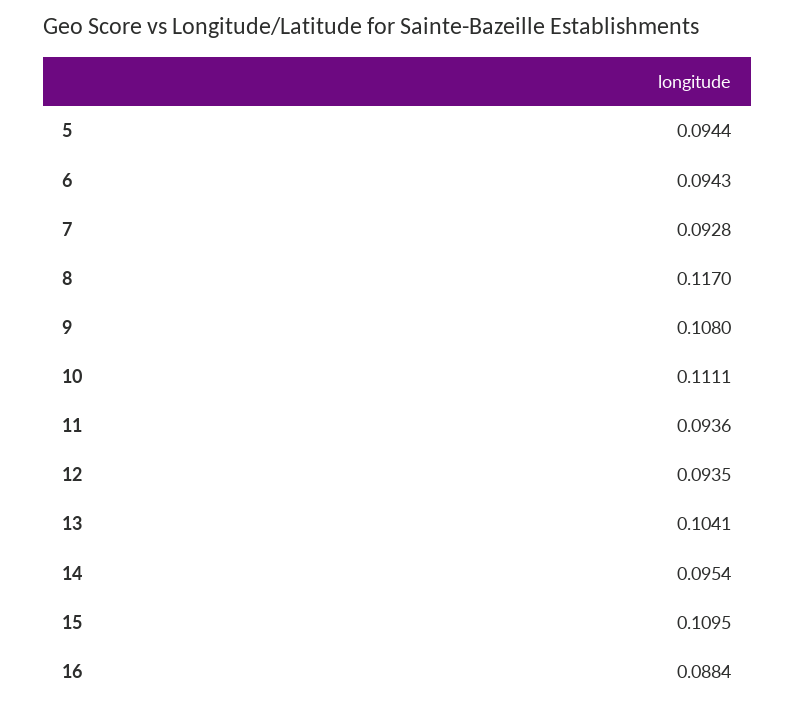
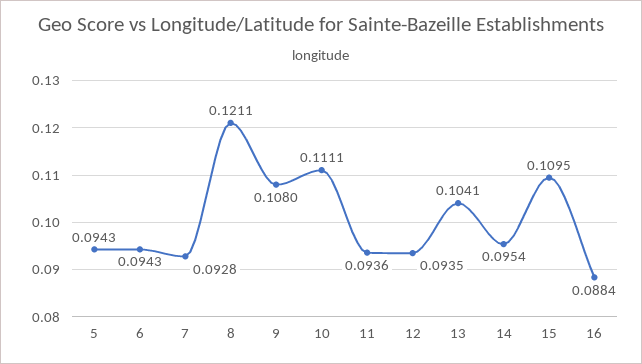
  {
-   "5": 0.0944,
+   "5": 0.0943,
    "6": 0.0943,
    "7": 0.0928,
-   "8": 0.117,
+   "8": 0.1211,
    "9": 0.108,
    "10": 0.1111,
    "11": 0.0936,
    "12": 0.0935,
    "13": 0.1041,
    "14": 0.0954,
    "15": 0.1095,
    "16": 0.0884
  }

